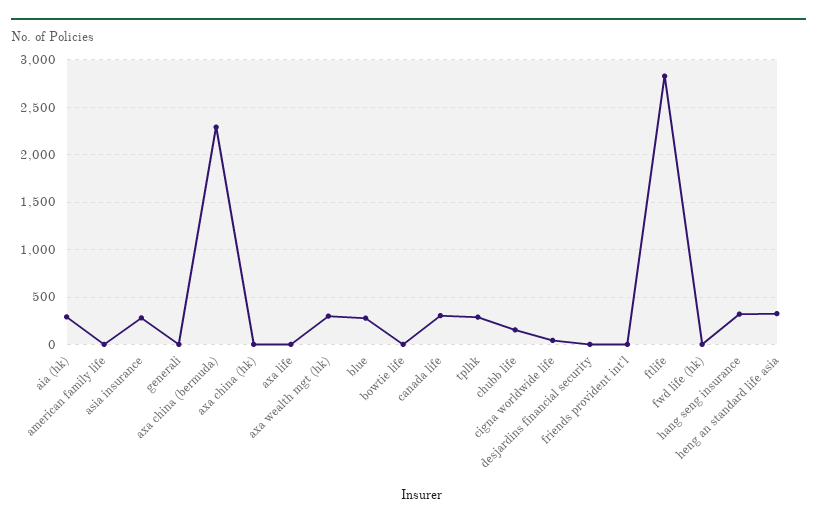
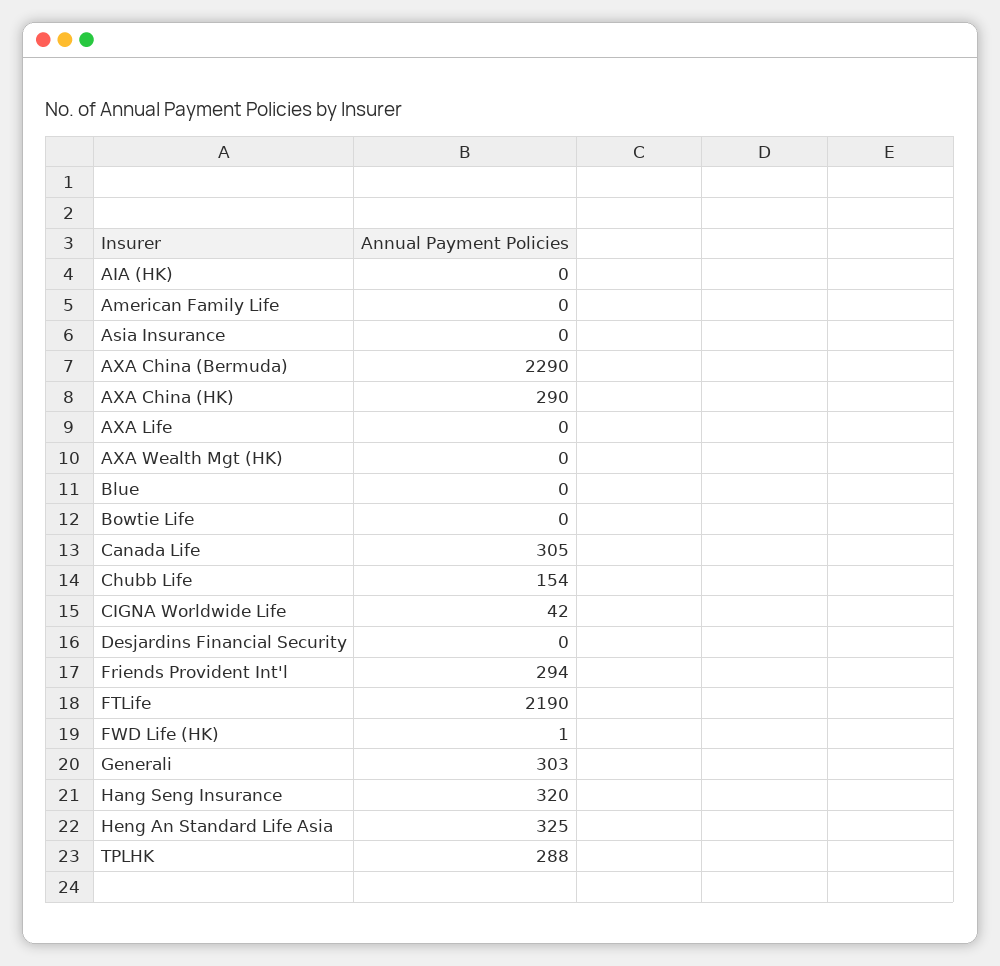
  {
-   "aia (hk)": 300,
+   "aia (hk)": 0,
    "american family life": 0,
-   "asia insurance": 300,
+   "asia insurance": 0,
-   "generali": 0,
+   "generali": 303,
    "axa china (bermuda)": 2290,
-   "axa china (hk)": 0,
+   "axa china (hk)": 290,
    "axa life": 0,
-   "axa wealth mgt (hk)": 300,
+   "axa wealth mgt (hk)": 0,
-   "blue": 300,
+   "blue": 0,
    "bowtie life": 0,
    "canada life": 305,
    "tplhk": 288,
    "chubb life": 154,
    "cigna worldwide life": 42,
    "desjardins financial security": 0,
-   "friends provident int'l": 0,
+   "friends provident int'l": 294,
-   "ftlife": 2800,
+   "ftlife": 2190,
    "fwd life (hk)": 1,
    "hang seng insurance": 320,
    "heng an standard life asia": 325
  }

